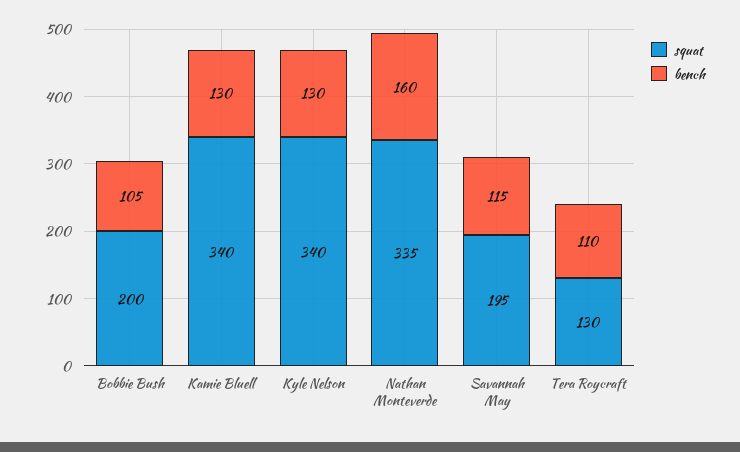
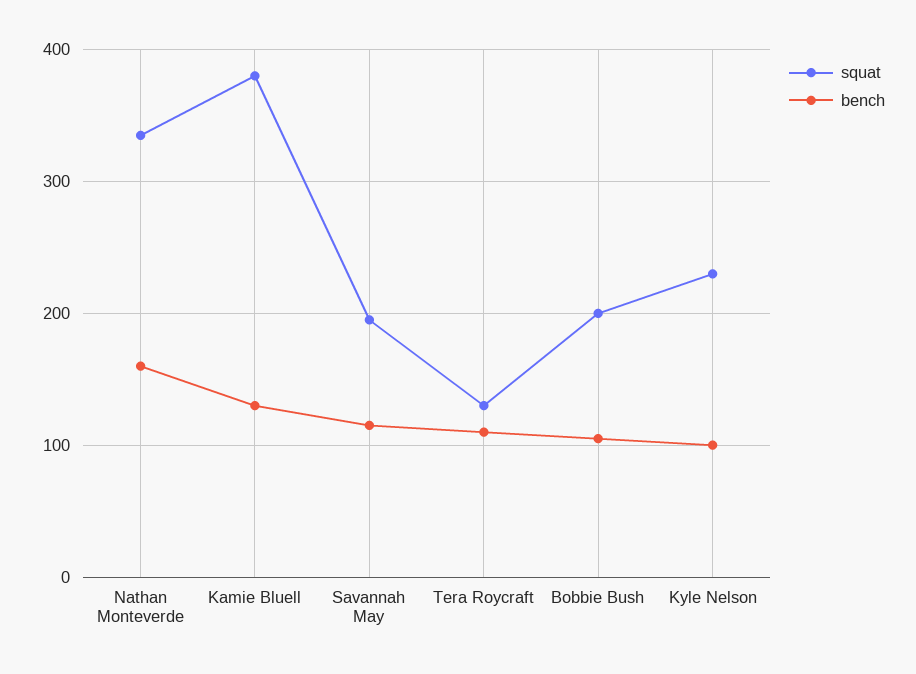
  {
    "squat": {
      "Bobbie Bush": 200,
-     "Kamie Bluell": 340,
+     "Kamie Bluell": 380,
-     "Kyle Nelson": 340,
+     "Kyle Nelson": 230,
      "Nathan Monteverde": 335,
      "Savannah May": 195,
      "Tera Roycraft": 130
    },
    "bench": {
      "Bobbie Bush": 105,
      "Kamie Bluell": 130,
-     "Kyle Nelson": 130,
+     "Kyle Nelson": 100,
      "Nathan Monteverde": 160,
      "Savannah May": 115,
      "Tera Roycraft": 110
    }
  }

